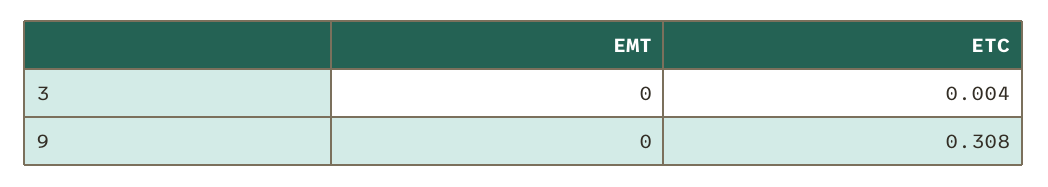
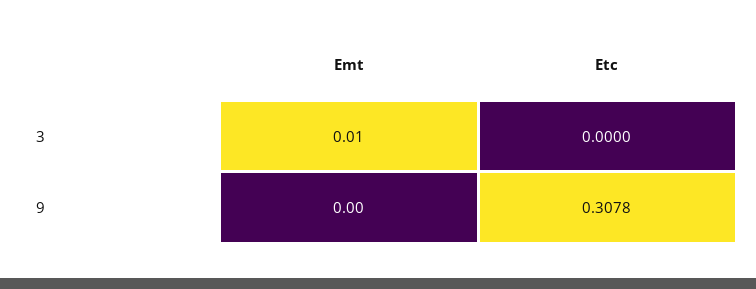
  {
    "EMT": {
-     "3": 0,
+     "3": 0.01,
      "9": 0
    },
    "ETC": {
-     "3": 0.004,
+     "3": 0,
      "9": 0.3078
    }
  }

